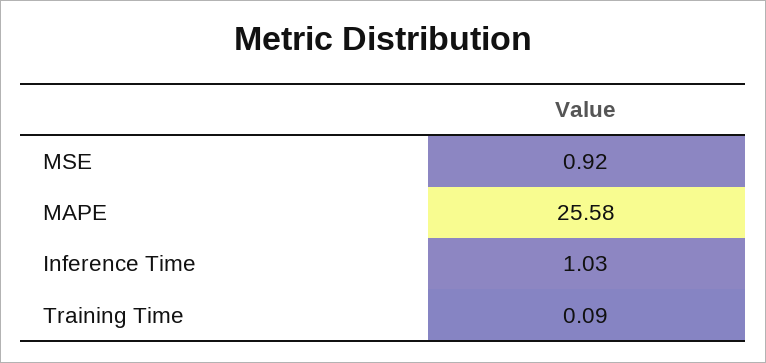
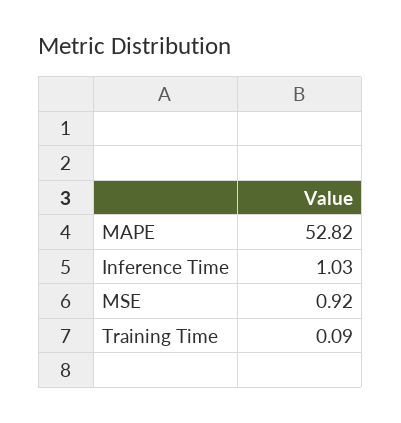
  {
    "MSE": 0.92,
-   "MAPE": 25.58,
+   "MAPE": 52.82,
    "Inference Time": 1.03,
    "Training Time": 0.09
  }

